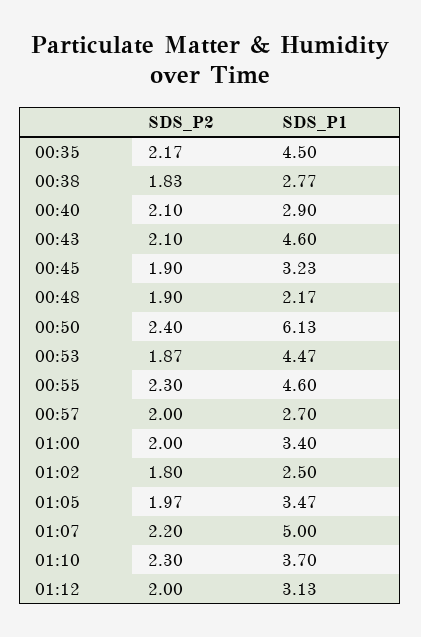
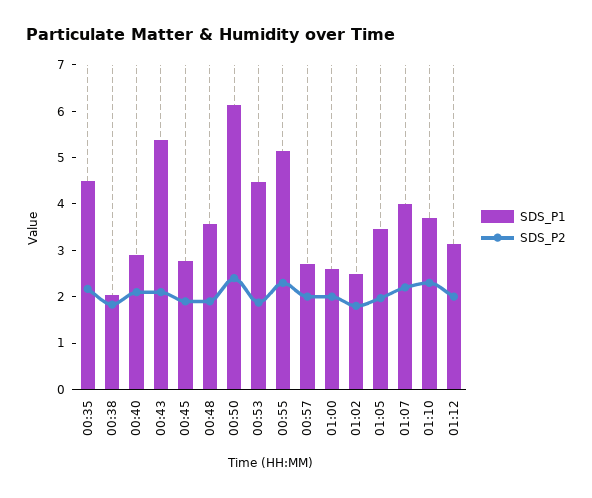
  {
    "SDS_P2": {
      "00:35": 2.17,
      "00:38": 1.83,
      "00:40": 2.1,
      "00:43": 2.1,
      "00:45": 1.9,
      "00:48": 1.9,
      "00:50": 2.4,
      "00:53": 1.87,
      "00:55": 2.3,
      "00:57": 2,
      "01:00": 2,
      "01:02": 1.8,
      "01:05": 1.97,
      "01:07": 2.2,
      "01:10": 2.3,
      "01:12": 2
    },
    "SDS_P1": {
      "00:35": 4.5,
-     "00:38": 2.77,
+     "00:38": 2,
      "00:40": 2.9,
-     "00:43": 4.6,
+     "00:43": 5.4,
-     "00:45": 3.23,
+     "00:45": 2.8,
-     "00:48": 2.17,
+     "00:48": 3.6,
      "00:50": 6.13,
      "00:53": 4.47,
-     "00:55": 4.6,
+     "00:55": 5.2,
      "00:57": 2.7,
-     "01:00": 3.4,
+     "01:00": 2.6,
      "01:02": 2.5,
      "01:05": 3.47,
-     "01:07": 5,
+     "01:07": 4,
      "01:10": 3.7,
      "01:12": 3.13
    }
  }

